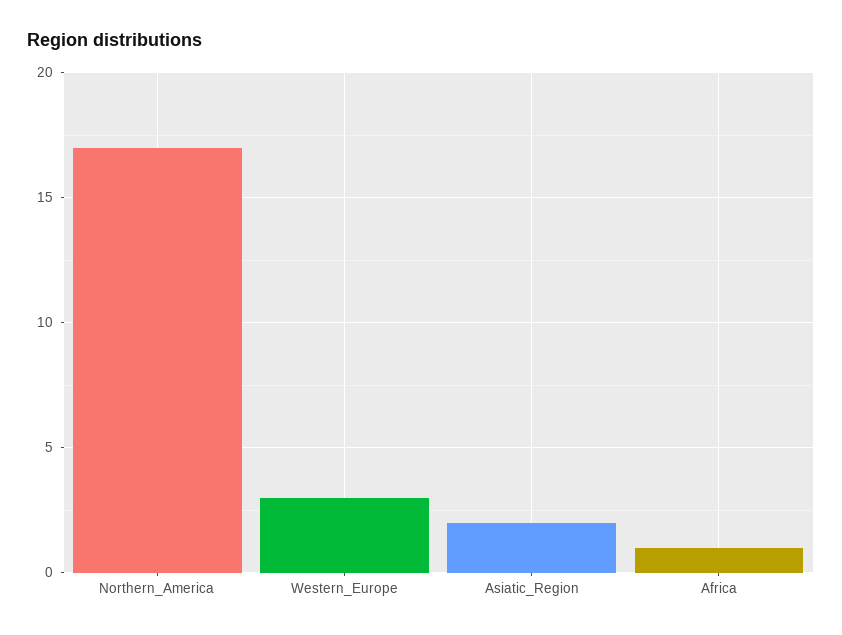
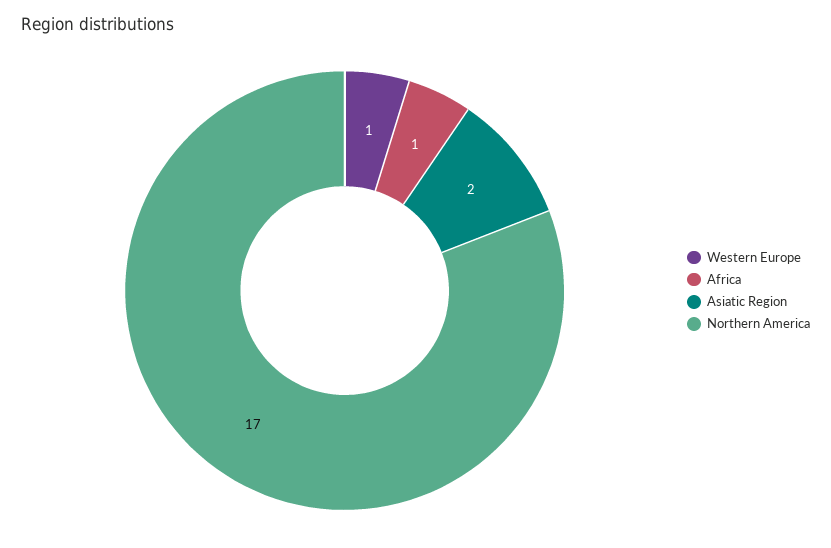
  {
    "Northern_America": 17,
-   "Western_Europe": 3,
+   "Western_Europe": 1,
    "Asiatic_Region": 2,
    "Africa": 1
  }

